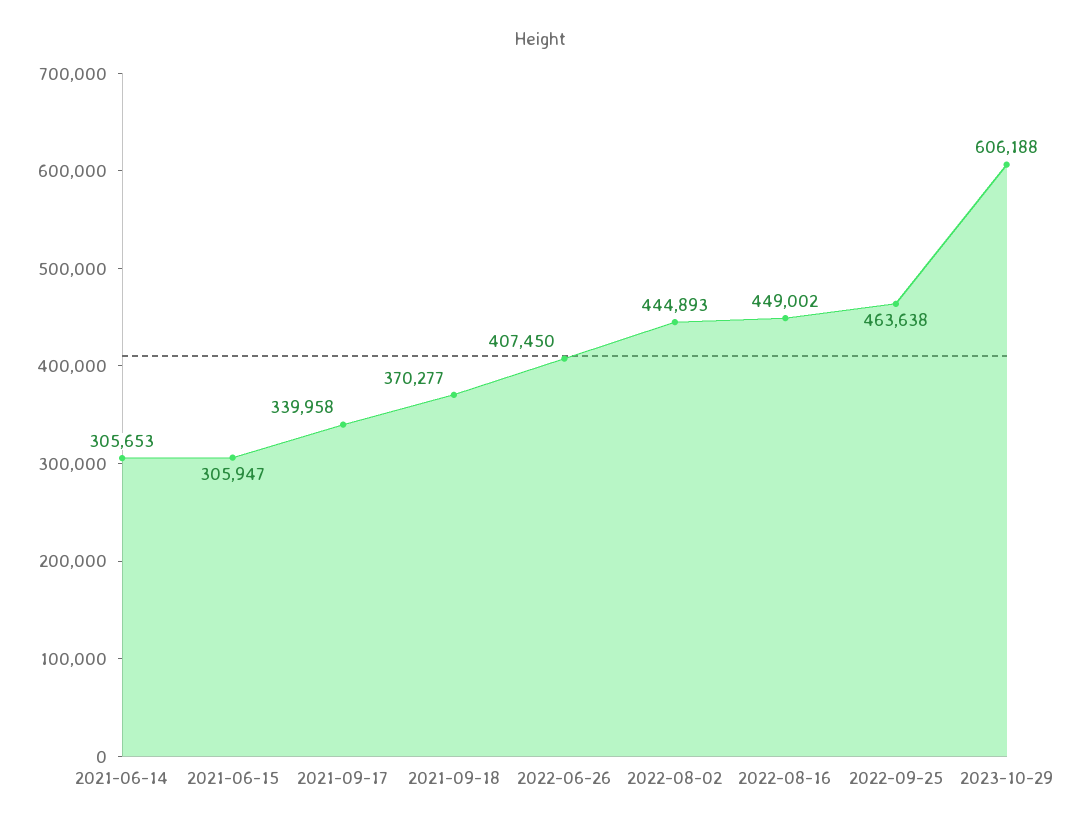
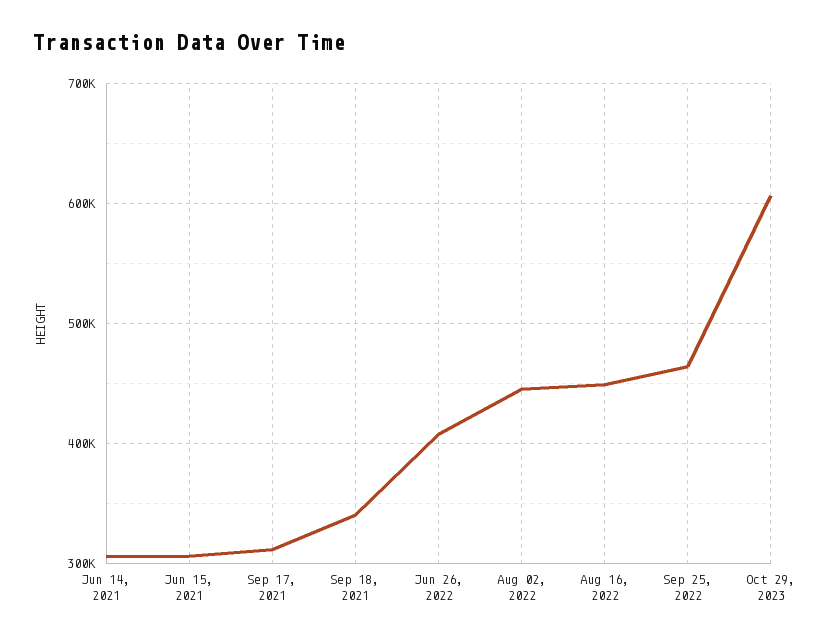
  {
    "2021-06-14": 305653,
    "2021-06-15": 305947,
-   "2021-09-17": 339958,
+   "2021-09-17": 310000,
-   "2021-09-18": 370277,
+   "2021-09-18": 340000,
    "2022-06-26": 407450,
    "2022-08-02": 444893,
    "2022-08-16": 449002,
    "2022-09-25": 463638,
    "2023-10-29": 606188
  }

